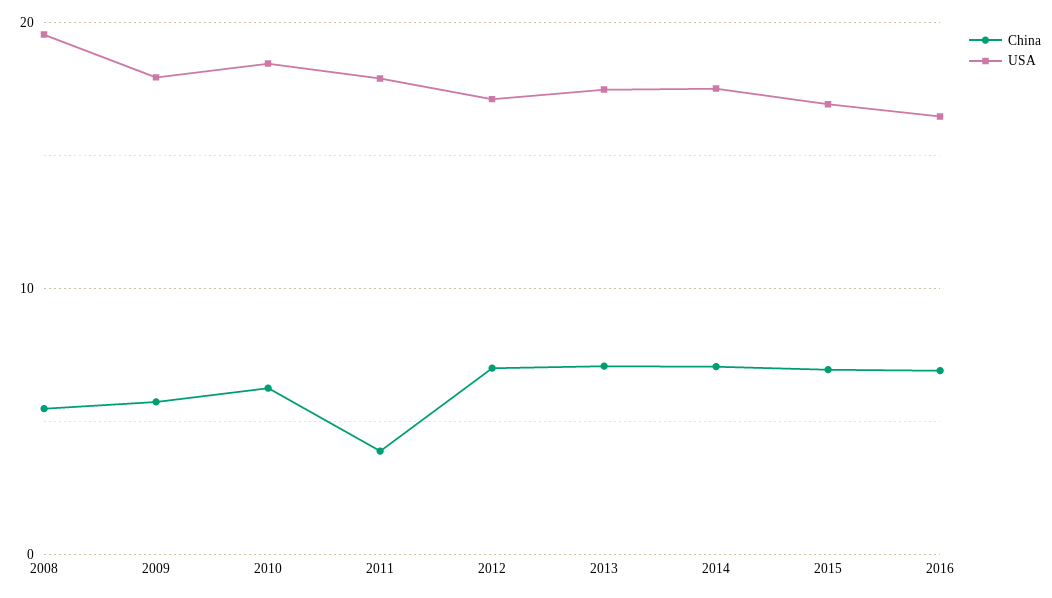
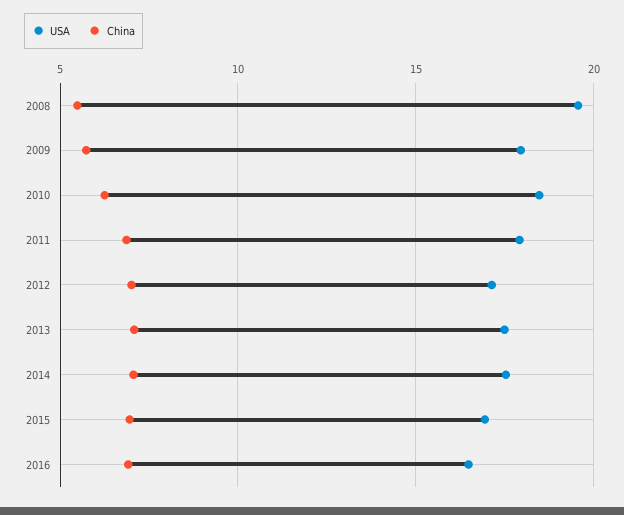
  {
    "China": {
      "2008": 5.5,
      "2009": 5.5,
      "2010": 6.5,
-     "2011": 4,
+     "2011": 7,
      "2012": 7,
      "2013": 7,
      "2014": 7,
      "2015": 7,
      "2016": 7
    },
    "USA": {
      "2008": 19.5,
      "2009": 18,
      "2010": 18.5,
      "2011": 18,
      "2012": 17,
      "2013": 17.5,
      "2014": 17.5,
      "2015": 17,
      "2016": 16.5
    }
  }

